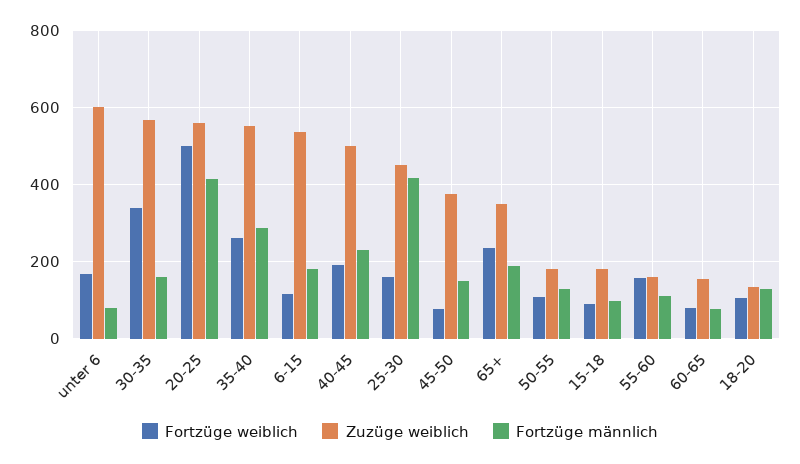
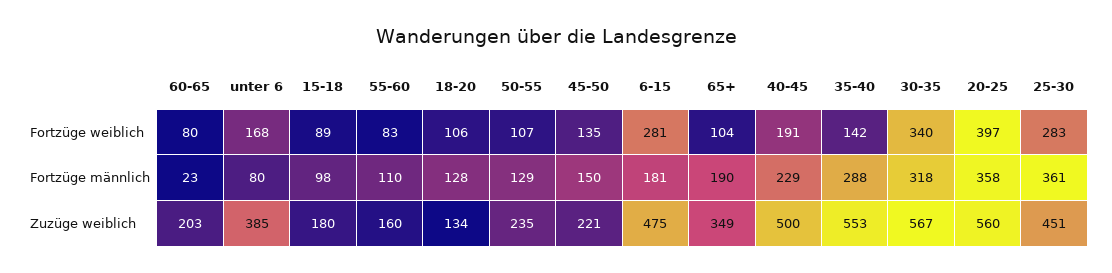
  {
    "Fortzüge weiblich": {
      "unter 6": 168,
      "30-35": 340,
-     "20-25": 500,
+     "20-25": 397,
-     "35-40": 260,
+     "35-40": 142,
-     "6-15": 120,
+     "6-15": 281,
      "40-45": 191,
-     "25-30": 160,
+     "25-30": 283,
-     "45-50": 80,
+     "45-50": 135,
-     "65+": 240,
+     "65+": 104,
      "50-55": 107,
      "15-18": 89,
-     "55-60": 160,
+     "55-60": 83,
      "60-65": 80,
      "18-20": 106
    },
    "Zuzüge weiblich": {
-     "unter 6": 600,
+     "unter 6": 385,
      "30-35": 567,
      "20-25": 560,
      "35-40": 553,
-     "6-15": 540,
+     "6-15": 475,
      "40-45": 500,
      "25-30": 451,
-     "45-50": 380,
+     "45-50": 221,
      "65+": 349,
-     "50-55": 180,
+     "50-55": 235,
      "15-18": 180,
      "55-60": 160,
-     "60-65": 160,
+     "60-65": 203,
      "18-20": 134
    },
    "Fortzüge männlich": {
      "unter 6": 80,
-     "30-35": 160,
+     "30-35": 318,
-     "20-25": 420,
+     "20-25": 358,
      "35-40": 288,
      "6-15": 181,
      "40-45": 229,
-     "25-30": 420,
+     "25-30": 361,
      "45-50": 150,
      "65+": 190,
      "50-55": 129,
      "15-18": 98,
      "55-60": 110,
-     "60-65": 80,
+     "60-65": 23,
      "18-20": 128
    }
  }

